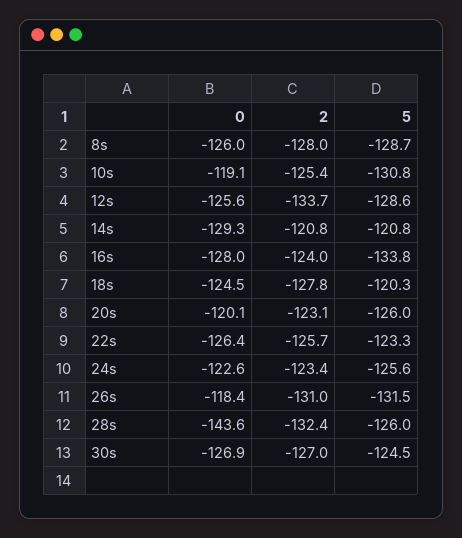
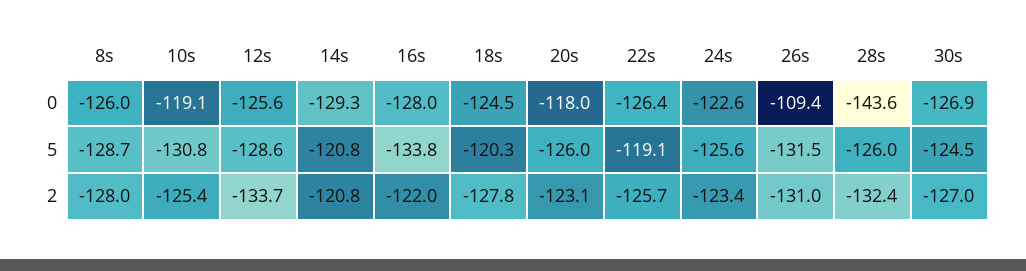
  {
    "0": {
      "8s": -126,
      "10s": -119.1,
      "12s": -125.6,
      "14s": -129.3,
      "16s": -128,
      "18s": -124.5,
-     "20s": -120.1,
+     "20s": -118,
      "22s": -126.4,
      "24s": -122.6,
-     "26s": -118.4,
+     "26s": -109.4,
      "28s": -143.6,
      "30s": -126.9
    },
    "2": {
      "8s": -128,
      "10s": -125.4,
      "12s": -133.7,
      "14s": -120.8,
-     "16s": -124,
+     "16s": -122,
      "18s": -127.8,
      "20s": -123.1,
      "22s": -125.7,
      "24s": -123.4,
      "26s": -131,
      "28s": -132.4,
      "30s": -127
    },
    "5": {
      "8s": -128.7,
      "10s": -130.8,
      "12s": -128.6,
      "14s": -120.8,
      "16s": -133.8,
      "18s": -120.3,
      "20s": -126,
-     "22s": -123.3,
+     "22s": -119.1,
      "24s": -125.6,
      "26s": -131.5,
      "28s": -126,
      "30s": -124.5
    }
  }

